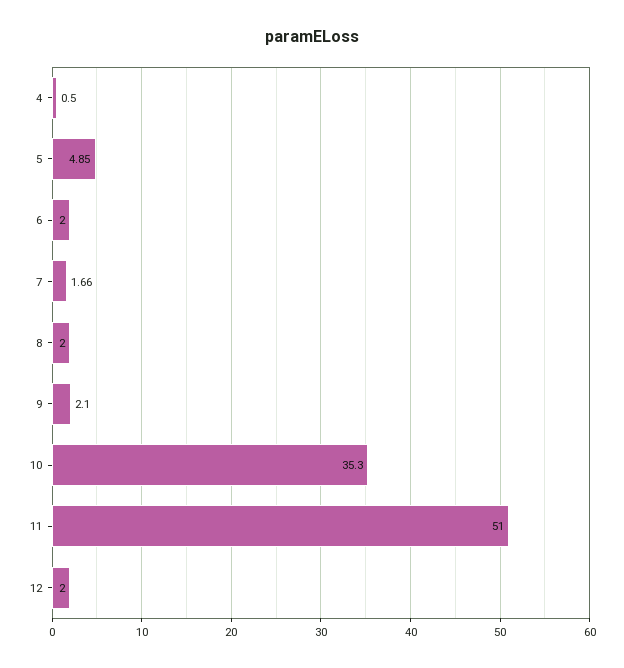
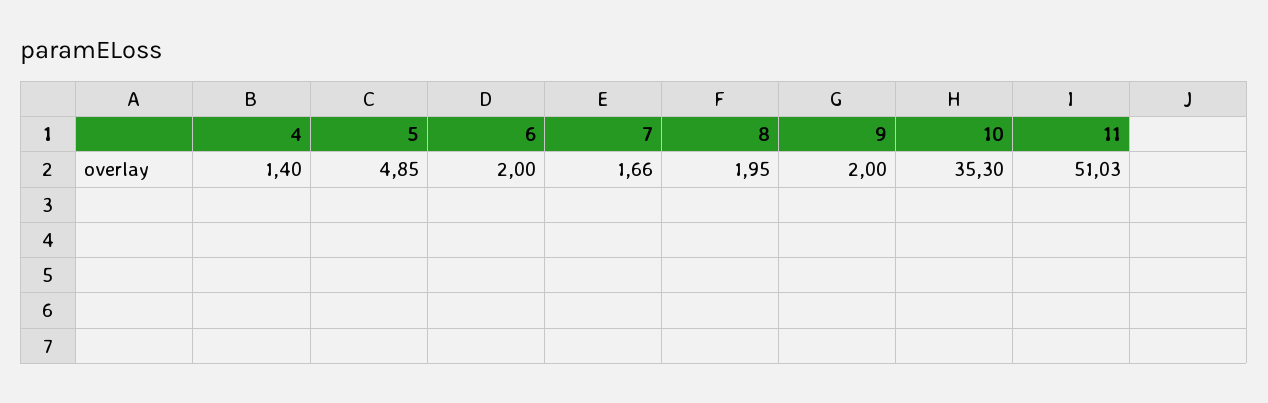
  {
-   "4": 0.5,
+   "4": 1.4,
    "5": 4.85,
    "6": 2,
    "7": 1.66,
-   "8": 2,
+   "8": 1.95,
-   "9": 2.1,
+   "9": 2,
    "10": 35.3,
-   "11": 51,
+   "11": 51.03
-   "12": 2
  }

